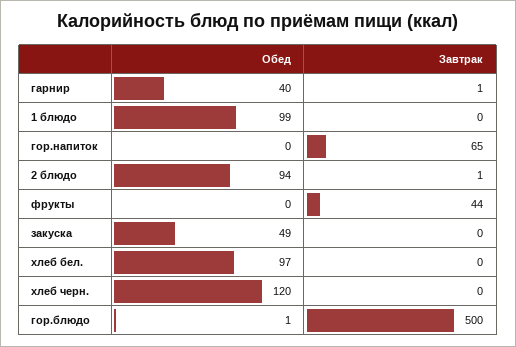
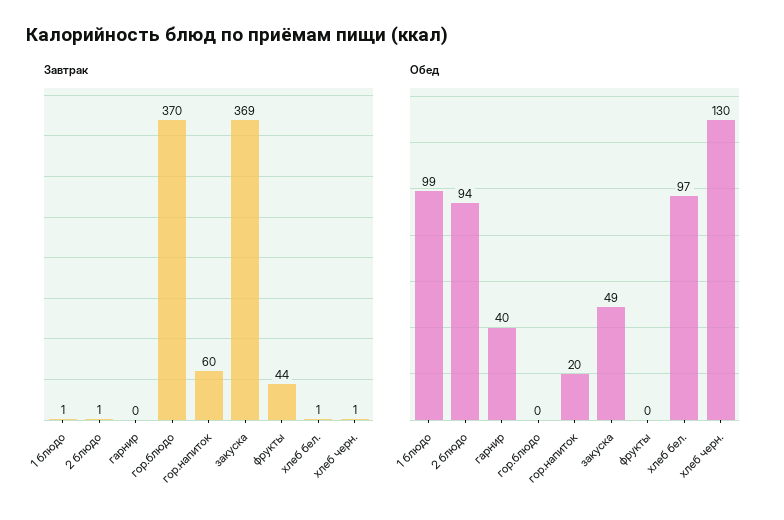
  {
    "Обед": {
      "гарнир": 40,
      "1 блюдо": 99,
-     "гор.напиток": 0,
+     "гор.напиток": 20,
      "2 блюдо": 94,
      "фрукты": 0,
      "закуска": 49,
      "хлеб бел.": 97,
-     "хлеб черн.": 120,
+     "хлеб черн.": 130,
-     "гор.блюдо": 1
+     "гор.блюдо": 0
    },
    "Завтрак": {
-     "гарнир": 1,
+     "гарнир": 0,
-     "1 блюдо": 0,
+     "1 блюдо": 1,
-     "гор.напиток": 65,
+     "гор.напиток": 60,
      "2 блюдо": 1,
      "фрукты": 44,
-     "закуска": 0,
+     "закуска": 369,
-     "хлеб бел.": 0,
+     "хлеб бел.": 1,
-     "хлеб черн.": 0,
+     "хлеб черн.": 1,
-     "гор.блюдо": 500
+     "гор.блюдо": 370
    }
  }

